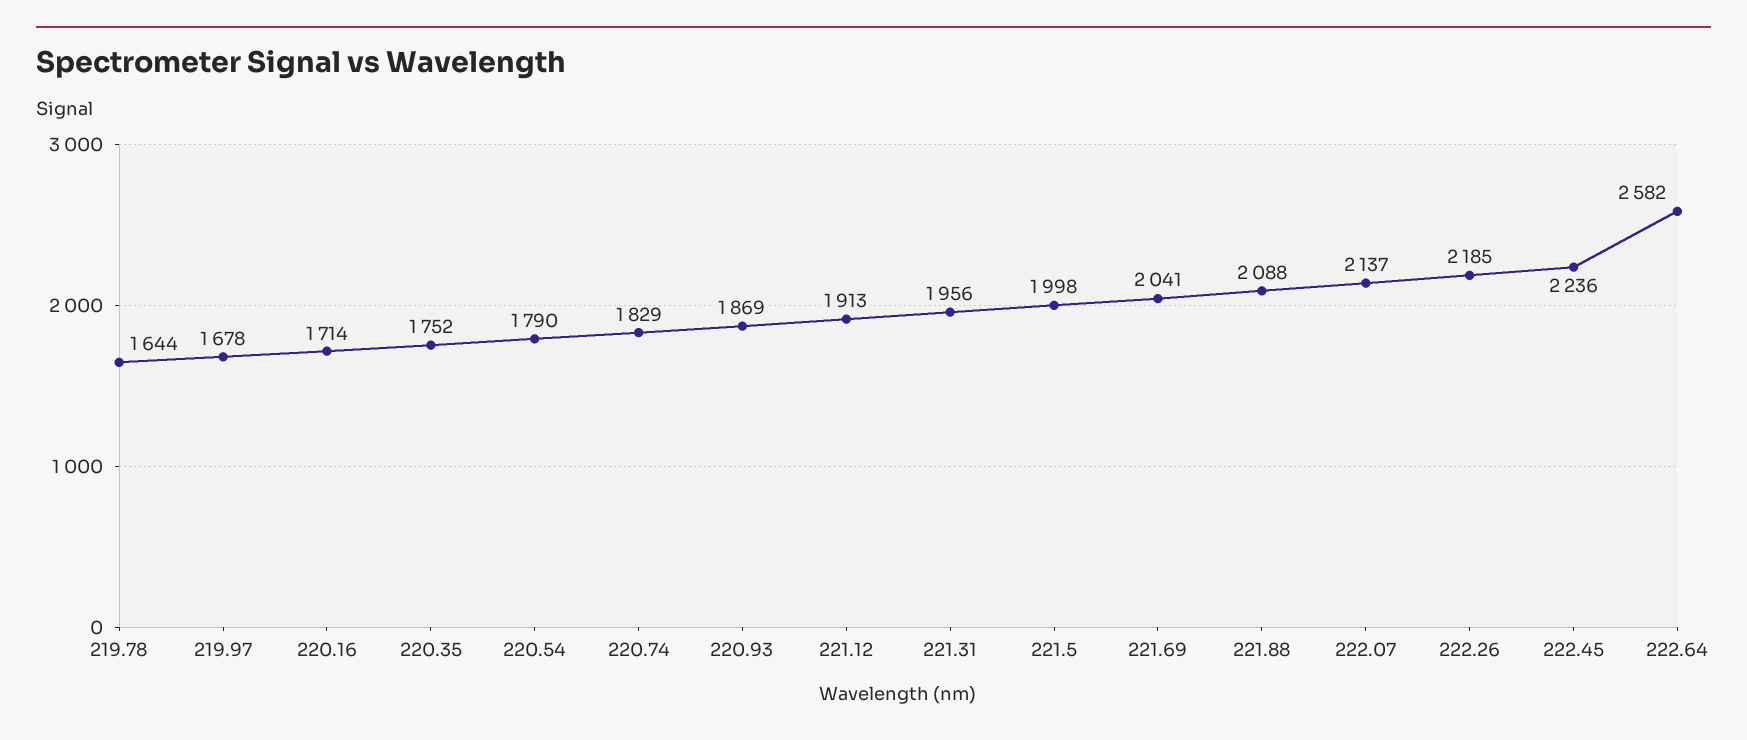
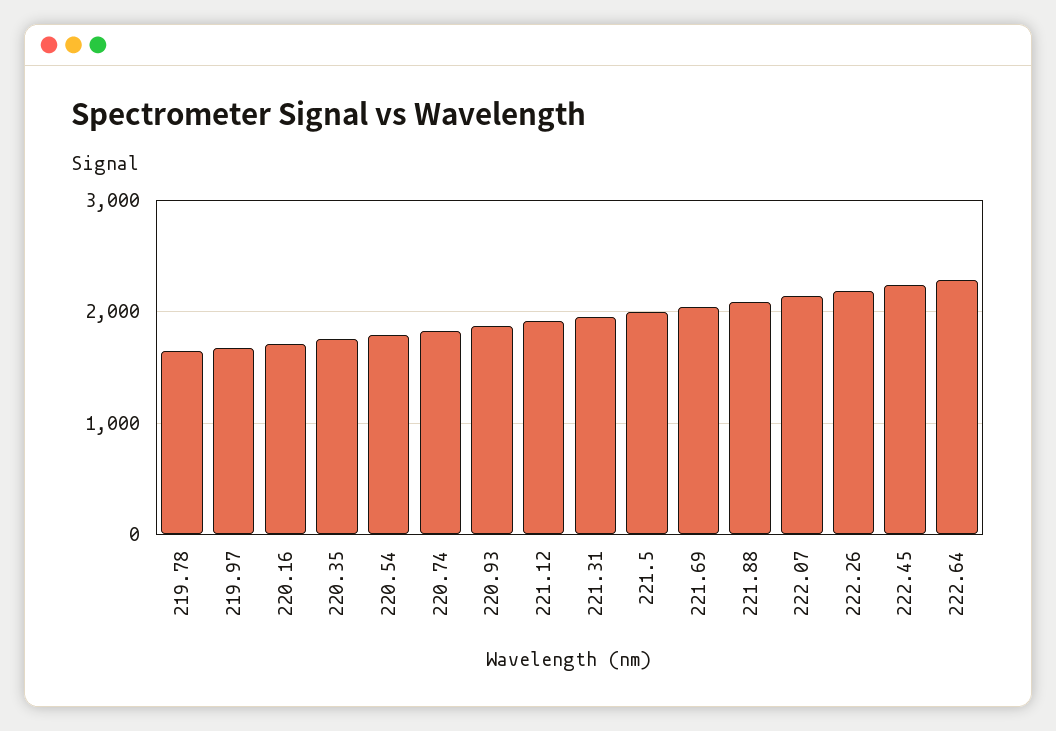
  {
    "219.78": 1644,
    "219.97": 1678,
    "220.16": 1714,
    "220.35": 1752,
    "220.54": 1790,
    "220.74": 1829,
    "220.93": 1869,
    "221.12": 1913,
    "221.31": 1956,
    "221.5": 1998,
    "221.69": 2041,
    "221.88": 2088,
    "222.07": 2137,
    "222.26": 2185,
    "222.45": 2236,
-   "222.64": 2582
+   "222.64": 2300
  }

